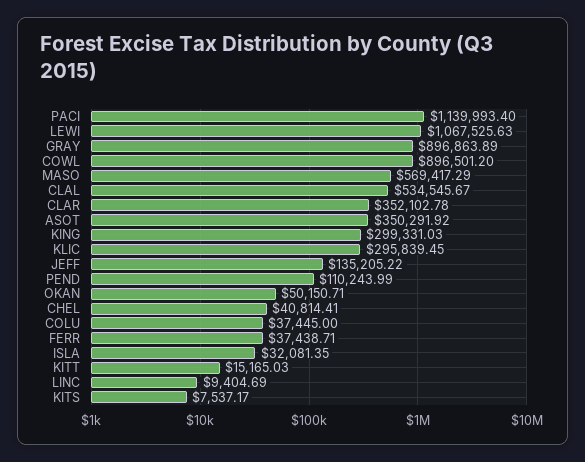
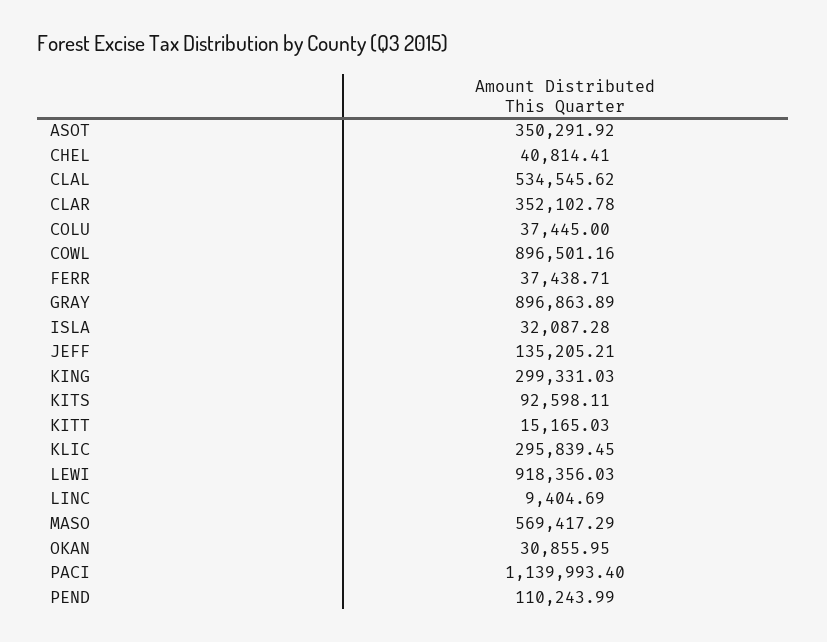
  {
    "PACI": 1139993.4,
-   "LEWI": 1067525.63,
+   "LEWI": 918356.03,
    "GRAY": 896863.89,
-   "COWL": 896501.2,
+   "COWL": 896501.16,
    "MASO": 569417.29,
-   "CLAL": 534545.67,
+   "CLAL": 534545.62,
    "CLAR": 352102.78,
    "ASOT": 350291.92,
    "KING": 299331.03,
    "KLIC": 295839.45,
-   "JEFF": 135205.22,
+   "JEFF": 135205.21,
    "PEND": 110243.99,
-   "OKAN": 50150.71,
+   "OKAN": 30855.95,
    "CHEL": 40814.41,
    "COLU": 37445,
    "FERR": 37438.71,
-   "ISLA": 32081.35,
+   "ISLA": 32087.28,
    "KITT": 15165.03,
    "LINC": 9404.69,
-   "KITS": 7537.17
+   "KITS": 92598.11
  }

